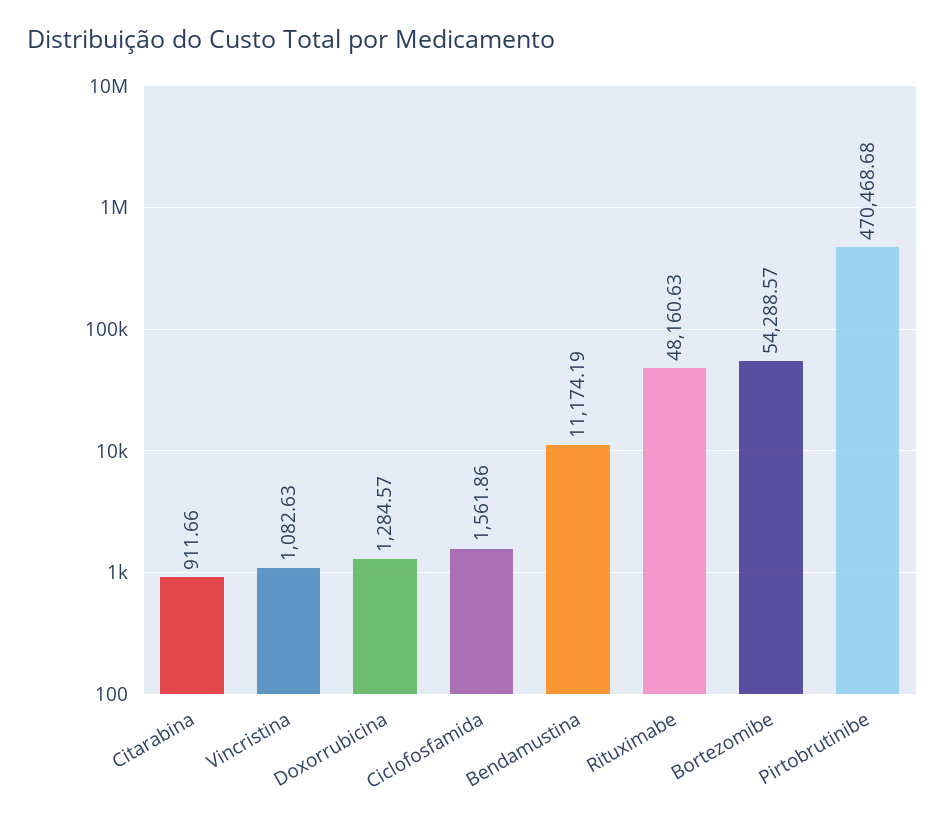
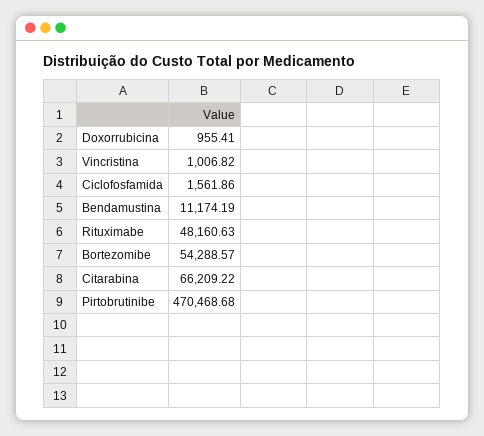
  {
-   "Citarabina": 911.66,
+   "Citarabina": 66209.22,
-   "Vincristina": 1082.63,
+   "Vincristina": 1006.82,
-   "Doxorrubicina": 1284.57,
+   "Doxorrubicina": 955.41,
    "Ciclofosfamida": 1561.86,
    "Bendamustina": 11174.19,
    "Rituximabe": 48160.63,
    "Bortezomibe": 54288.57,
    "Pirtobrutinibe": 470468.68
  }

